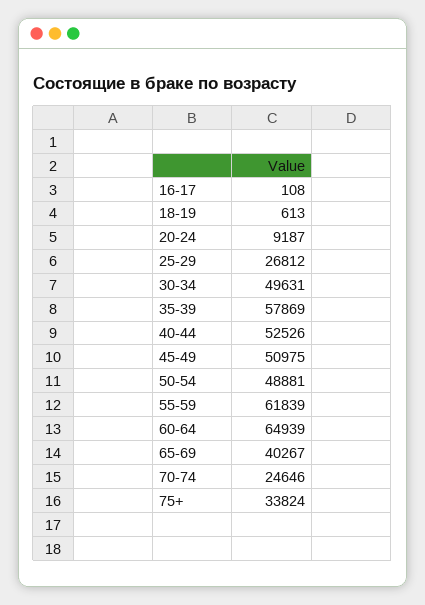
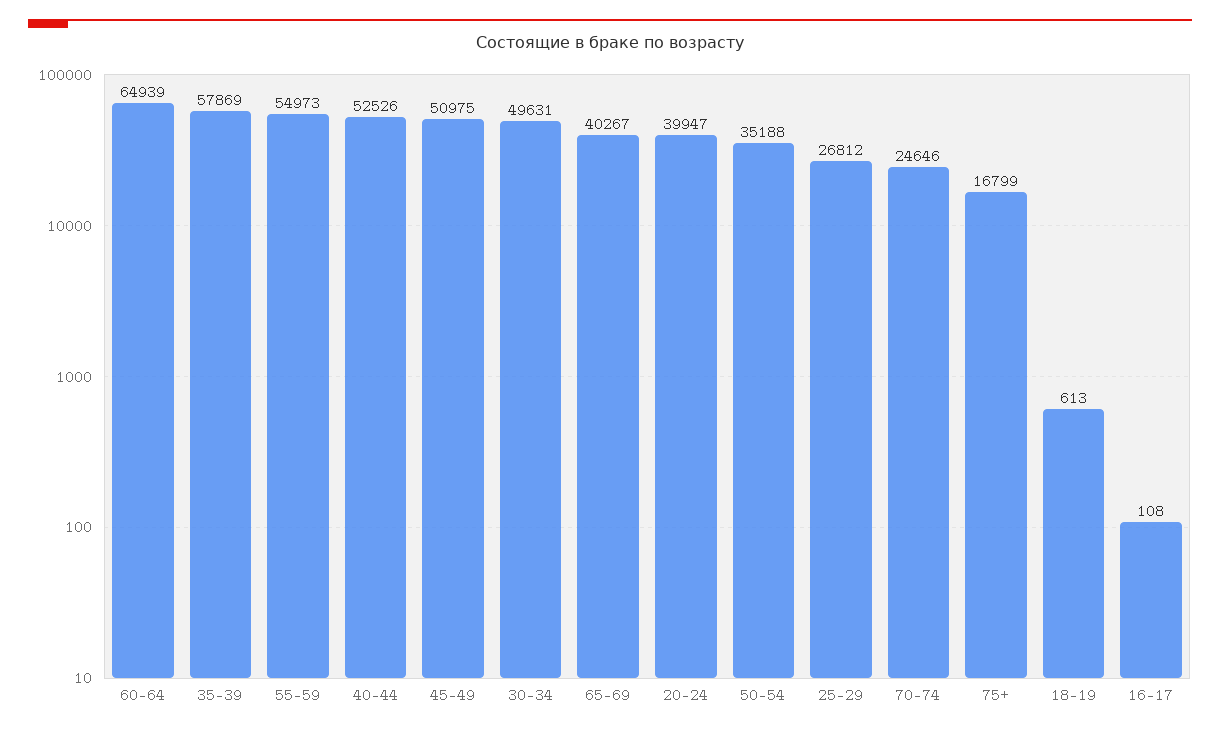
  {
    "16-17": 108,
    "18-19": 613,
-   "20-24": 9187,
+   "20-24": 39947,
    "25-29": 26812,
    "30-34": 49631,
    "35-39": 57869,
    "40-44": 52526,
    "45-49": 50975,
-   "50-54": 48881,
+   "50-54": 35188,
-   "55-59": 61839,
+   "55-59": 54973,
    "60-64": 64939,
    "65-69": 40267,
    "70-74": 24646,
-   "75+": 33824
+   "75+": 16799
  }

